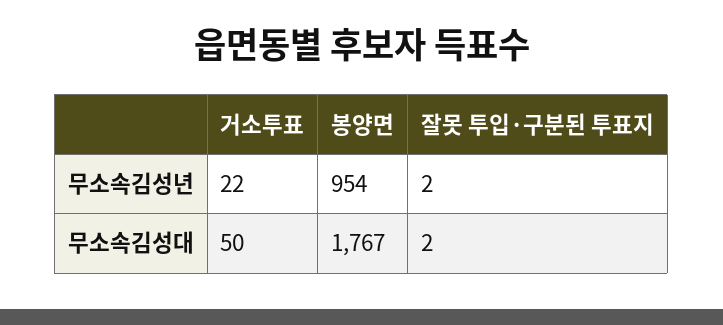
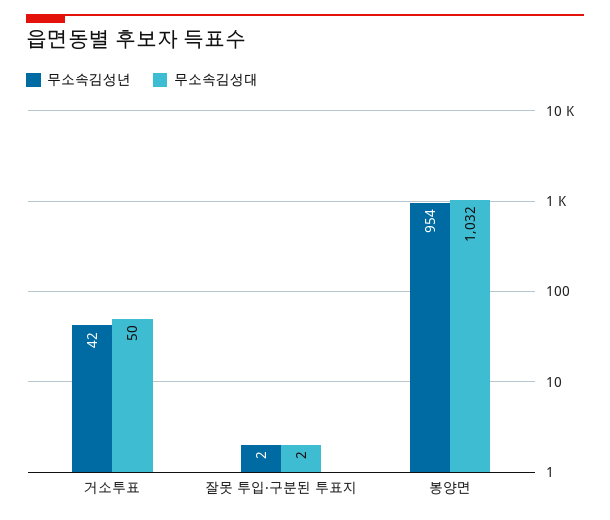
  {
    "무소속김성년": {
-     "거소투표": 22,
+     "거소투표": 42,
      "봉양면": 954,
      "잘못 투입·구분된 투표지": 2
    },
    "무소속김성대": {
      "거소투표": 50,
-     "봉양면": 1767,
+     "봉양면": 1032,
      "잘못 투입·구분된 투표지": 2
    }
  }

